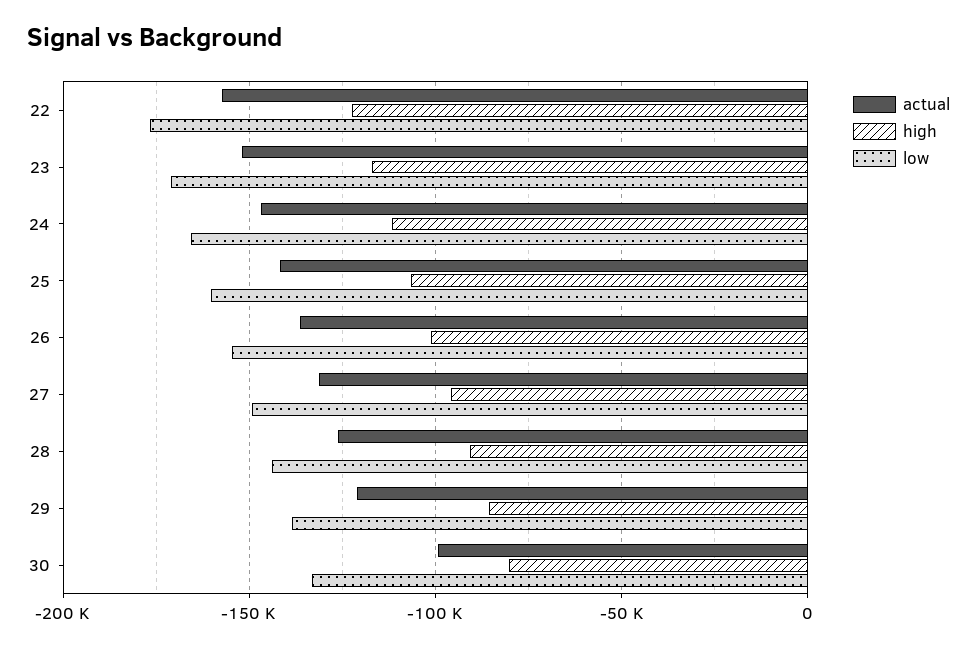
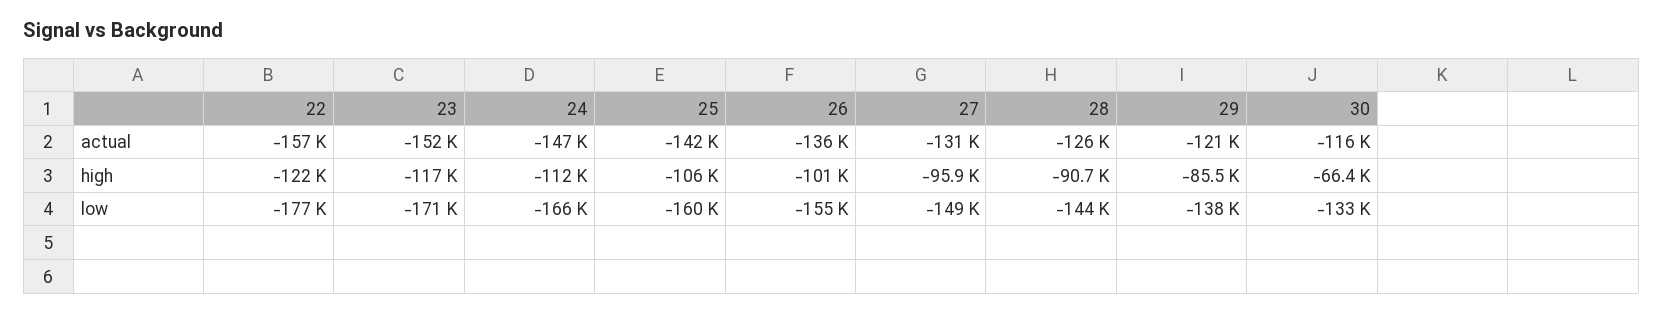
  {
    "actual": {
      "22": -157000,
      "23": -152000,
      "24": -147000,
      "25": -142000,
      "26": -136000,
      "27": -131000,
      "28": -126000,
      "29": -121000,
-     "30": -100000
+     "30": -116000
    },
    "high": {
      "22": -122000,
      "23": -117000,
      "24": -112000,
      "25": -106000,
      "26": -101000,
      "27": -95900,
      "28": -90700,
      "29": -85500,
-     "30": -80000
+     "30": -66400
    },
    "low": {
      "22": -177000,
      "23": -171000,
      "24": -166000,
      "25": -160000,
      "26": -155000,
      "27": -149000,
      "28": -144000,
      "29": -138000,
      "30": -133000
    }
  }

